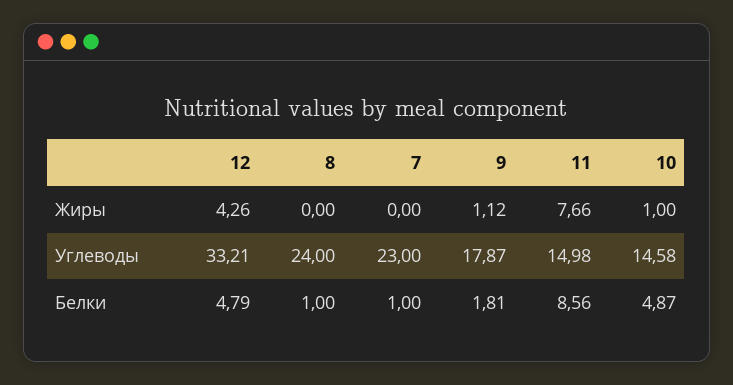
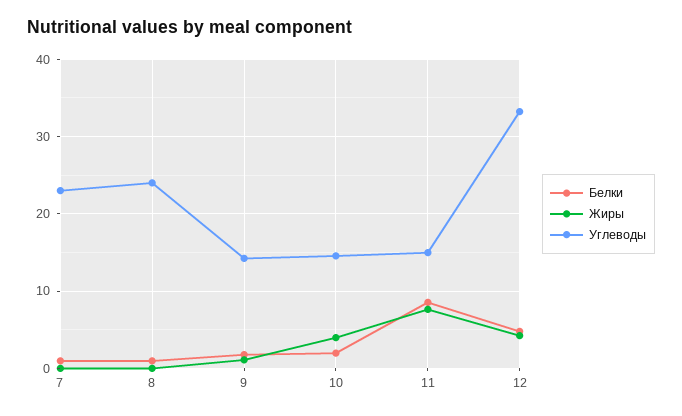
  {
    "Жиры": {
      "12": 4.26,
      "8": 0,
      "7": 0,
      "9": 1.12,
      "11": 7.66,
-     "10": 1
+     "10": 4
    },
    "Углеводы": {
      "12": 33.21,
      "8": 24,
      "7": 23,
-     "9": 17.87,
+     "9": 14,
      "11": 14.98,
      "10": 14.58
    },
    "Белки": {
      "12": 4.79,
      "8": 1,
      "7": 1,
      "9": 1.81,
      "11": 8.56,
-     "10": 4.87
+     "10": 2
    }
  }

